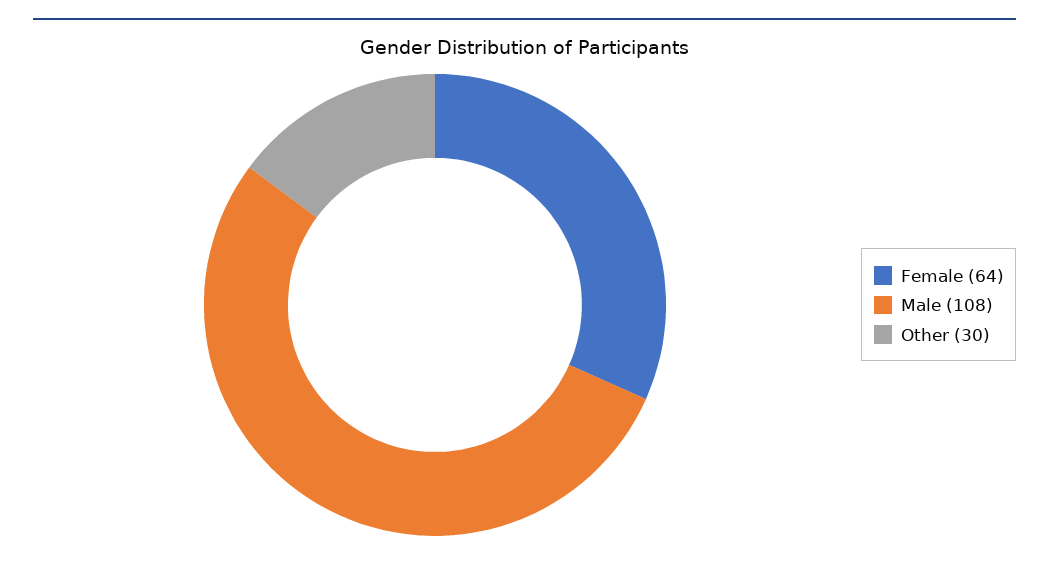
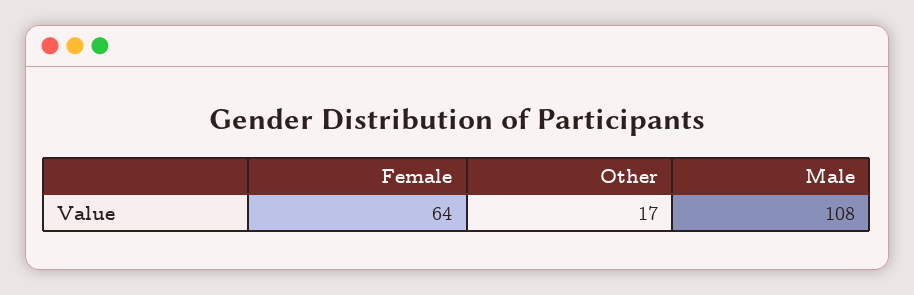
  {
    "Female": 64,
    "Male": 108,
-   "Other": 30
+   "Other": 17
  }

